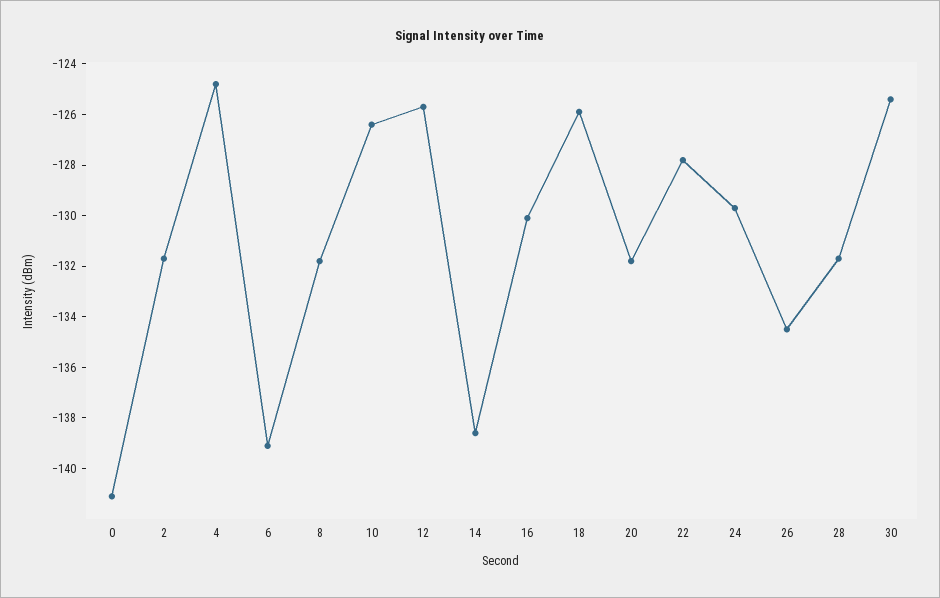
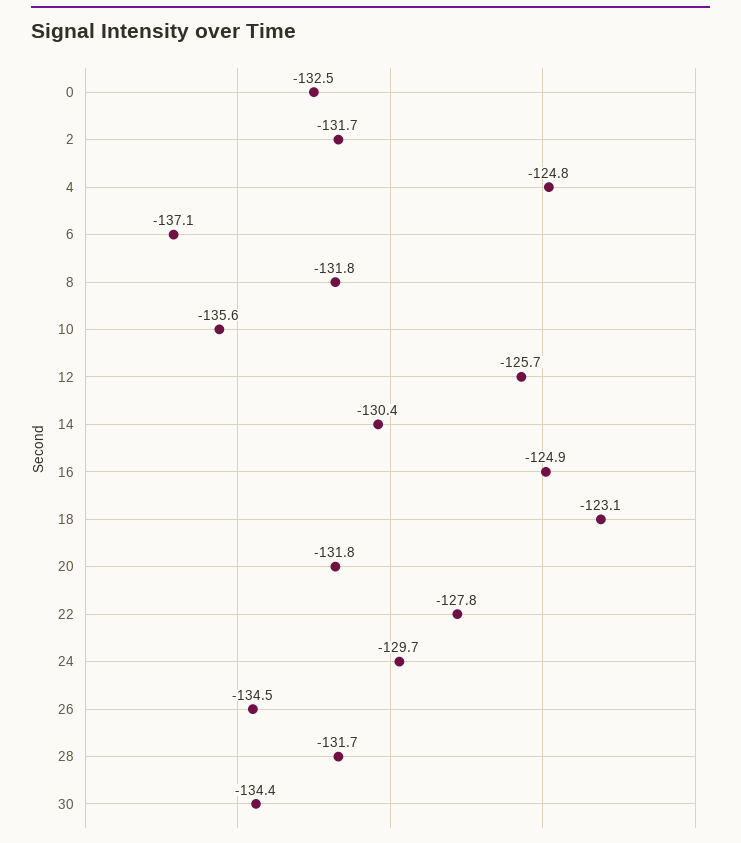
  {
-   "0": -141,
+   "0": -132.5,
    "2": -131.7,
    "4": -124.8,
-   "6": -139,
+   "6": -137.1,
    "8": -131.8,
-   "10": -126.5,
+   "10": -135.6,
    "12": -125.7,
-   "14": -138.5,
+   "14": -130.4,
-   "16": -130,
+   "16": -124.9,
-   "18": -126,
+   "18": -123.1,
    "20": -131.8,
    "22": -127.8,
    "24": -129.7,
    "26": -134.5,
    "28": -131.7,
-   "30": -125.5
+   "30": -134.4
  }

